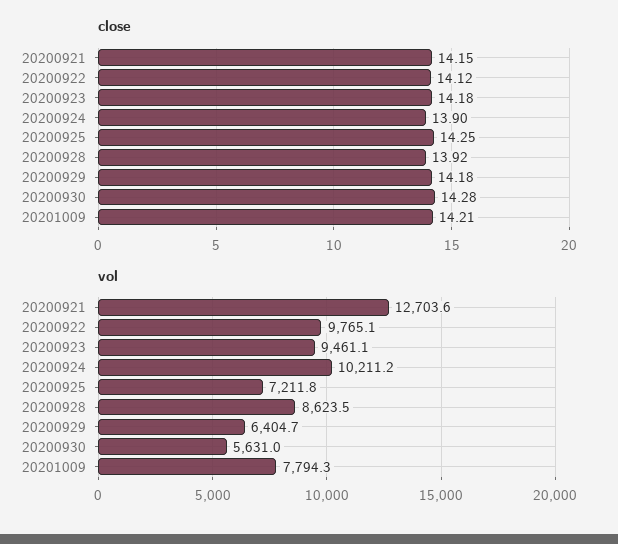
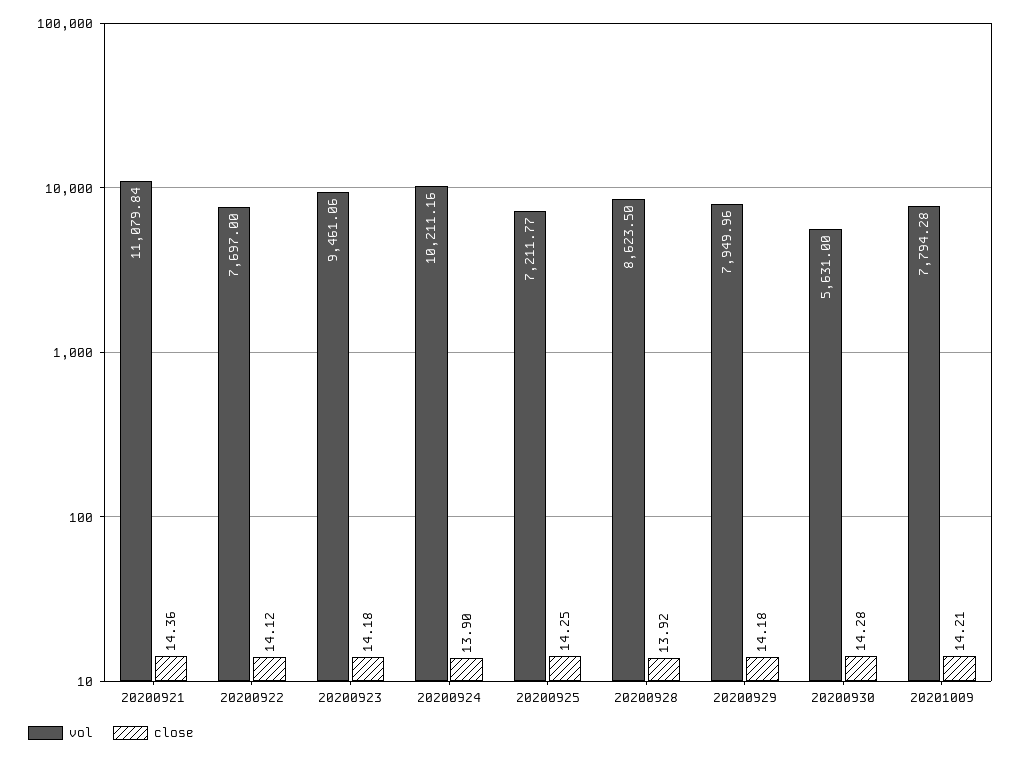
  {
    "close": {
-     "20200921": 14.15,
+     "20200921": 14.36,
      "20200922": 14.12,
      "20200923": 14.18,
      "20200924": 13.9,
      "20200925": 14.25,
      "20200928": 13.92,
      "20200929": 14.18,
      "20200930": 14.28,
      "20201009": 14.21
    },
    "vol": {
-     "20200921": 12703.6,
+     "20200921": 11079.84,
-     "20200922": 9765.1,
+     "20200922": 7697,
      "20200923": 9461.06,
      "20200924": 10211.16,
      "20200925": 7211.77,
      "20200928": 8623.5,
-     "20200929": 6404.7,
+     "20200929": 7949.96,
      "20200930": 5631,
      "20201009": 7794.28
    }
  }

